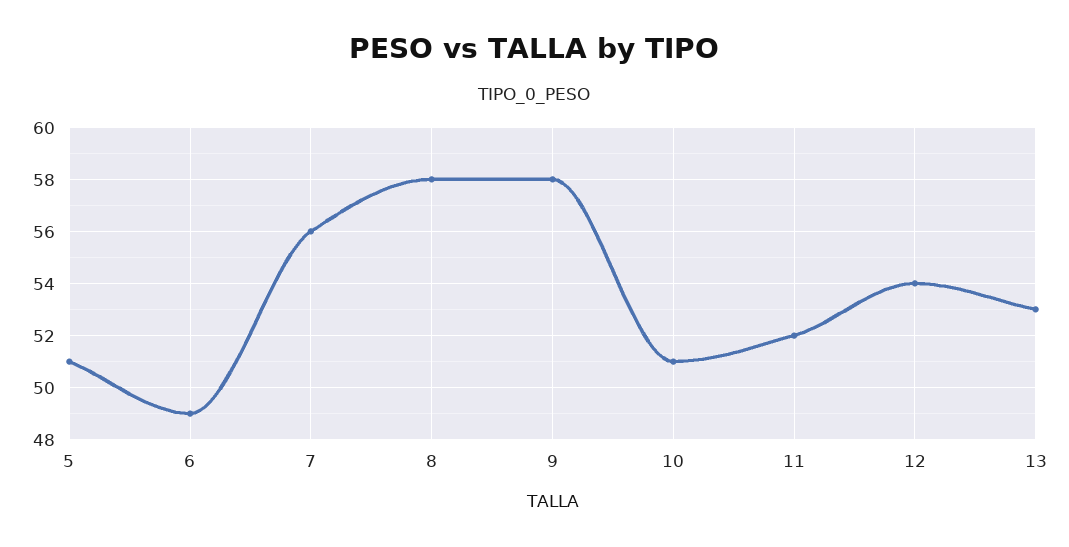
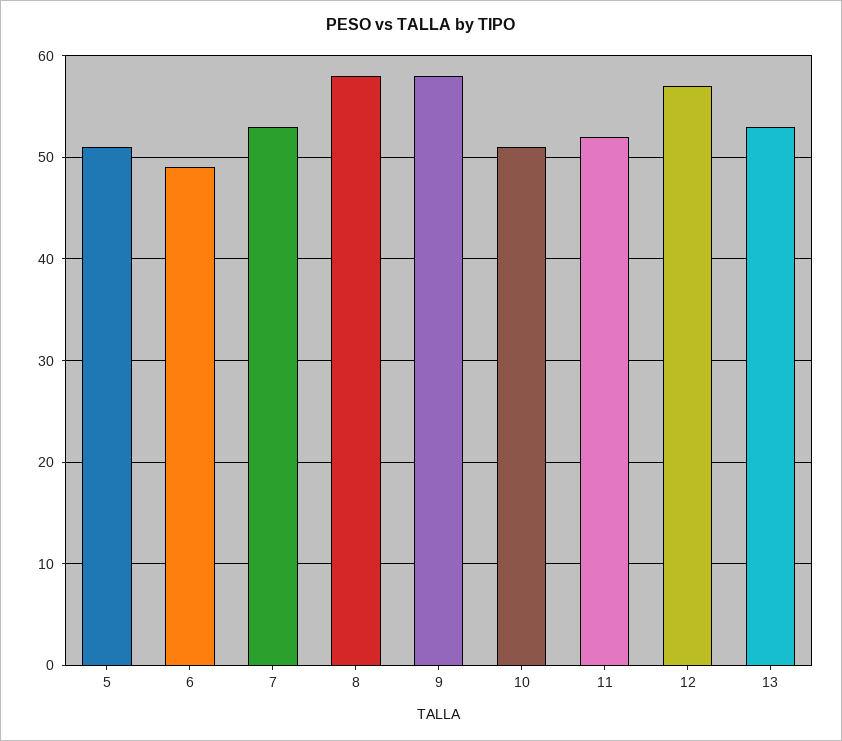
  {
    "5": 51,
    "6": 49,
-   "7": 56,
+   "7": 53,
    "8": 58,
    "9": 58,
    "10": 51,
    "11": 52,
-   "12": 54,
+   "12": 57,
    "13": 53
  }

